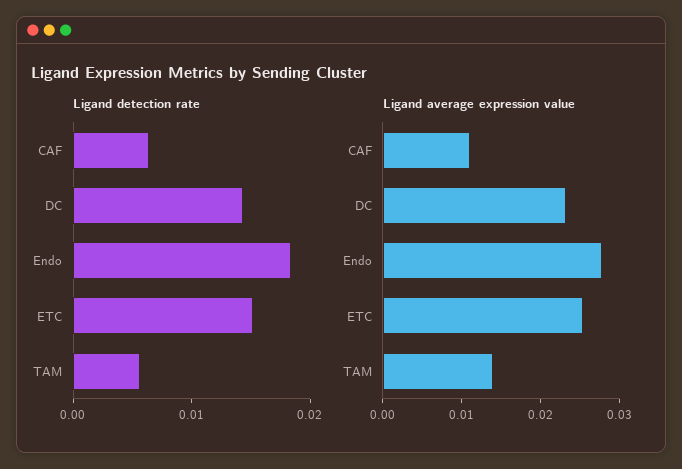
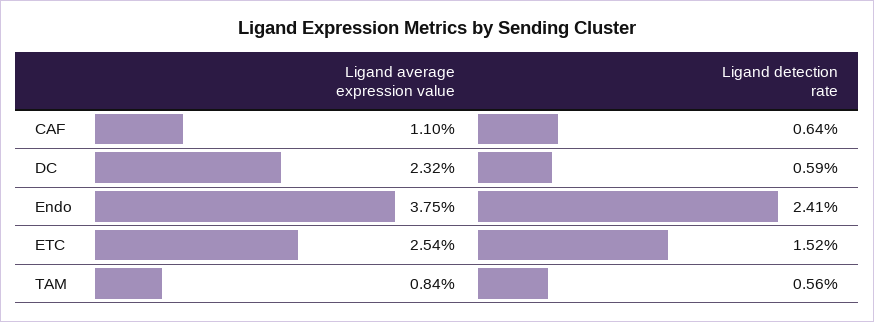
  {
    "Ligand detection rate": {
      "CAF": 0.0064,
-     "DC": 0.014,
+     "DC": 0.0059,
-     "Endo": 0.018,
+     "Endo": 0.0241,
      "ETC": 0.0152,
      "TAM": 0.0056
    },
    "Ligand average expression value": {
      "CAF": 0.011,
      "DC": 0.0232,
-     "Endo": 0.028,
+     "Endo": 0.0375,
      "ETC": 0.0254,
-     "TAM": 0.014
+     "TAM": 0.0084
    }
  }

